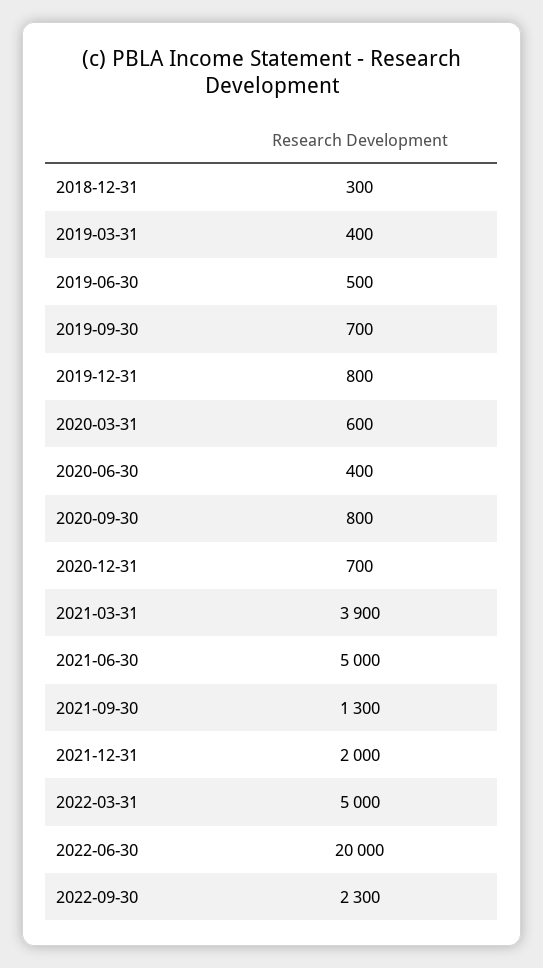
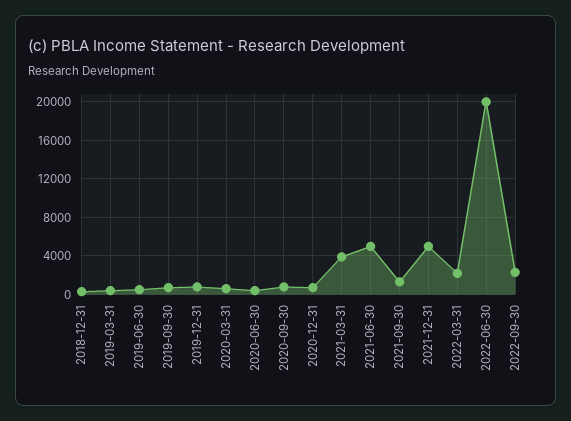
  {
    "2018-12-31": 300,
    "2019-03-31": 400,
    "2019-06-30": 500,
    "2019-09-30": 700,
    "2019-12-31": 800,
    "2020-03-31": 600,
    "2020-06-30": 400,
    "2020-09-30": 800,
    "2020-12-31": 700,
    "2021-03-31": 3900,
    "2021-06-30": 5000,
    "2021-09-30": 1300,
-   "2021-12-31": 2000,
+   "2021-12-31": 5000,
-   "2022-03-31": 5000,
+   "2022-03-31": 2000,
    "2022-06-30": 20000,
    "2022-09-30": 2300
  }

